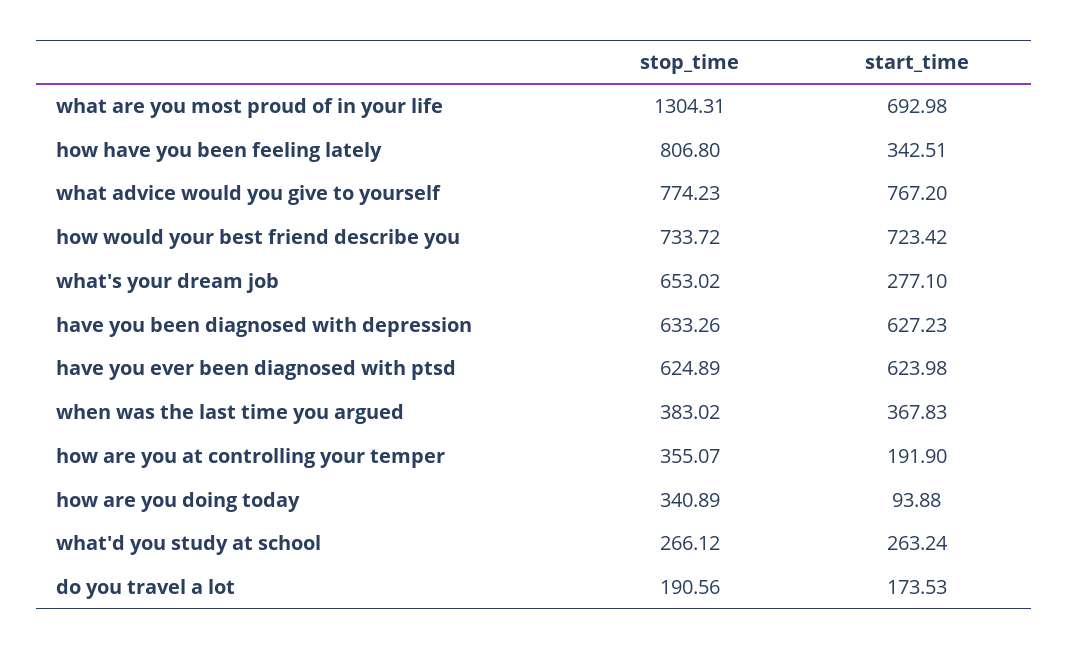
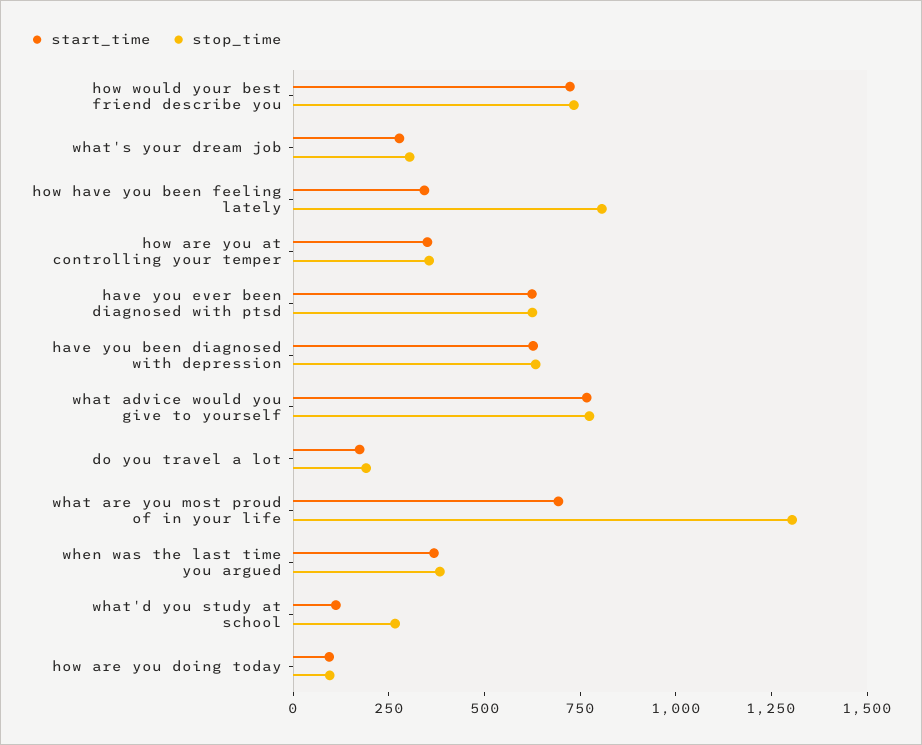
  {
    "stop_time": {
      "what are you most proud of in your life": 1304.31,
      "how have you been feeling lately": 806.8,
      "what advice would you give to yourself": 774.23,
      "how would your best friend describe you": 733.72,
-     "what's your dream job": 653.02,
+     "what's your dream job": 300,
      "have you been diagnosed with depression": 633.26,
      "have you ever been diagnosed with ptsd": 624.89,
      "when was the last time you argued": 383.02,
      "how are you at controlling your temper": 355.07,
-     "how are you doing today": 340.89,
+     "how are you doing today": 100,
      "what'd you study at school": 266.12,
      "do you travel a lot": 190.56
    },
    "start_time": {
      "what are you most proud of in your life": 692.98,
      "how have you been feeling lately": 342.51,
      "what advice would you give to yourself": 767.2,
      "how would your best friend describe you": 723.42,
      "what's your dream job": 277.1,
      "have you been diagnosed with depression": 627.23,
      "have you ever been diagnosed with ptsd": 623.98,
      "when was the last time you argued": 367.83,
-     "how are you at controlling your temper": 191.9,
+     "how are you at controlling your temper": 350,
      "how are you doing today": 93.88,
-     "what'd you study at school": 263.24,
+     "what'd you study at school": 100,
      "do you travel a lot": 173.53
    }
  }

